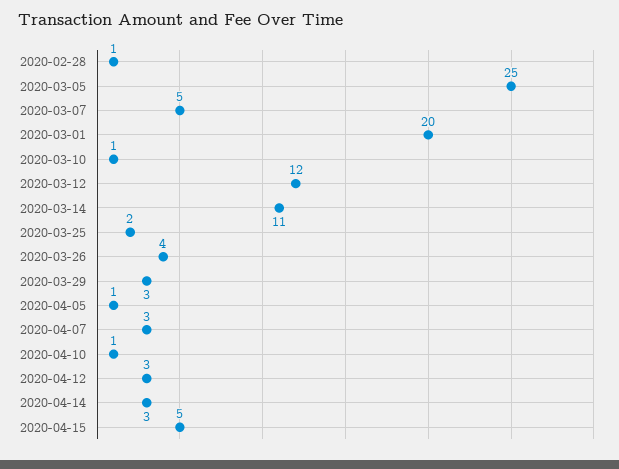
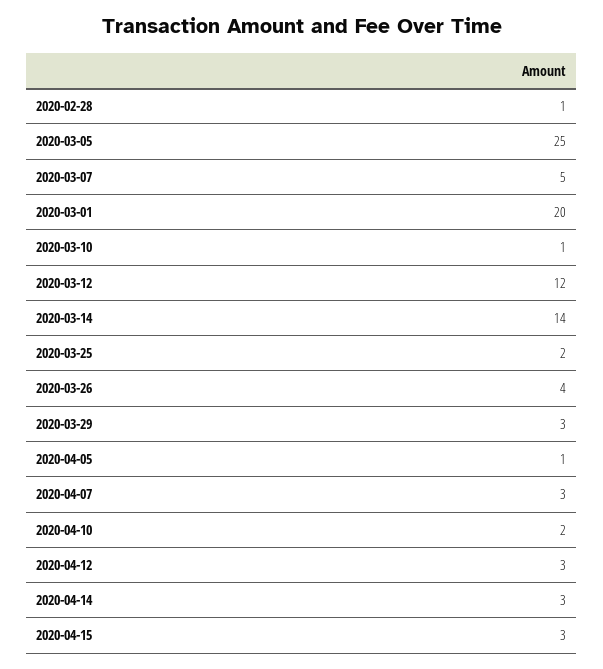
  {
    "2020-02-28": 1,
    "2020-03-05": 25,
    "2020-03-07": 5,
    "2020-03-01": 20,
    "2020-03-10": 1,
    "2020-03-12": 12,
-   "2020-03-14": 11,
+   "2020-03-14": 14,
    "2020-03-25": 2,
    "2020-03-26": 4,
    "2020-03-29": 3,
    "2020-04-05": 1,
    "2020-04-07": 3,
-   "2020-04-10": 1,
+   "2020-04-10": 2,
    "2020-04-12": 3,
    "2020-04-14": 3,
-   "2020-04-15": 5
+   "2020-04-15": 3
  }

